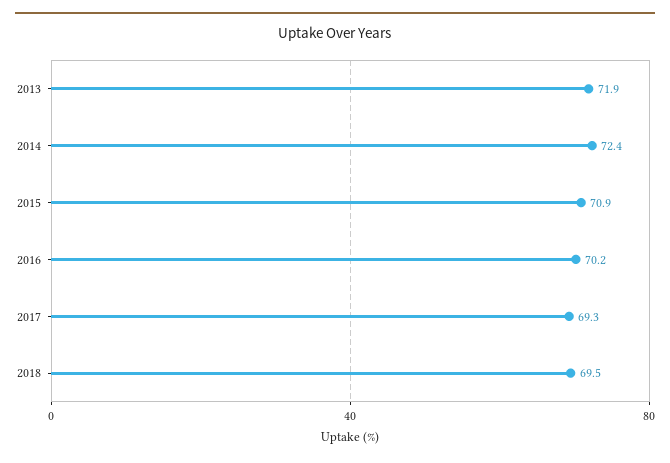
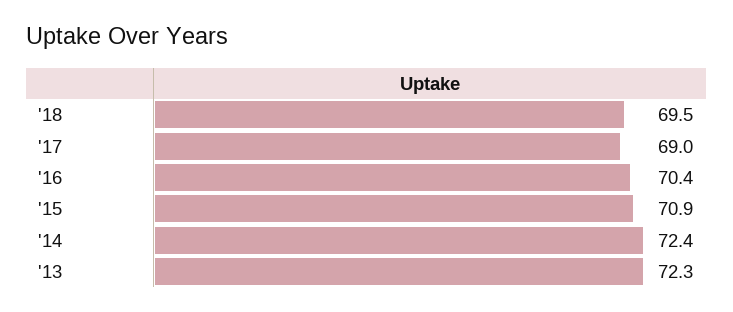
  {
-   "2013": 71.9,
+   "2013": 72.3,
    "2014": 72.4,
    "2015": 70.9,
-   "2016": 70.2,
+   "2016": 70.4,
-   "2017": 69.3,
+   "2017": 69,
    "2018": 69.5
  }

